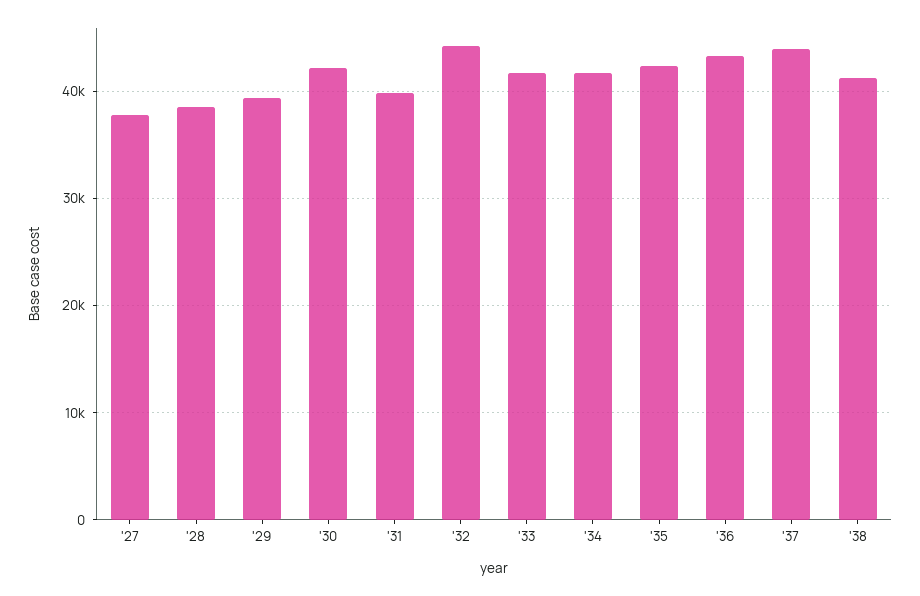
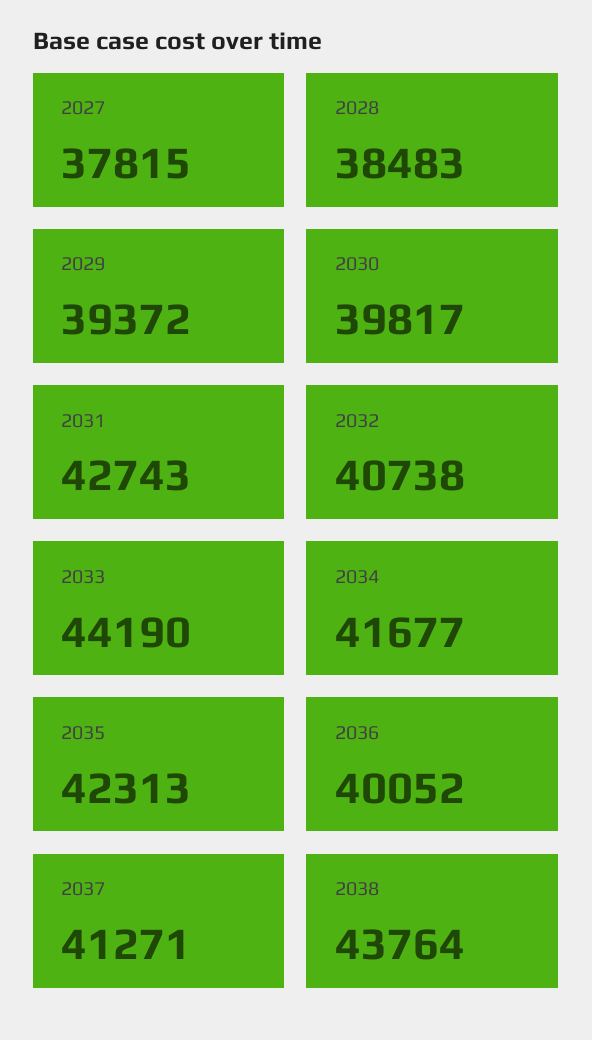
  {
    "'27": 37815,
    "'28": 38483,
    "'29": 39372,
-   "'30": 42000,
+   "'30": 39817,
-   "'31": 40000,
+   "'31": 42743,
-   "'32": 44000,
+   "'32": 40738,
-   "'33": 42000,
+   "'33": 44190,
    "'34": 41677,
    "'35": 42313,
-   "'36": 43000,
+   "'36": 40052,
-   "'37": 44000,
+   "'37": 41271,
-   "'38": 41000
+   "'38": 43764
  }

